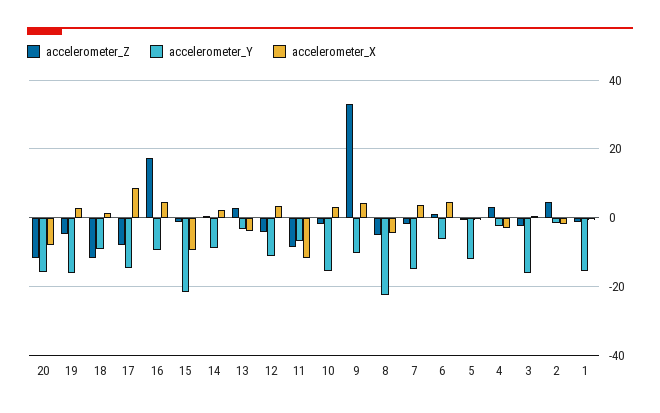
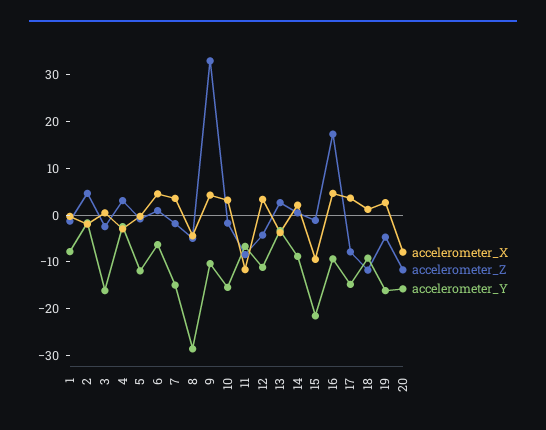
  {
    "accelerometer_Z": {
      "20": -12,
      "19": -4,
      "18": -12,
      "17": -8,
      "16": 18,
      "15": -2,
      "14": 0,
      "13": 2,
      "12": -4,
      "11": -8,
      "10": -2,
      "9": 32,
      "8": -4,
      "7": -2,
      "6": 0,
      "5": 0,
      "4": 4,
      "3": -2,
      "2": 4,
      "1": -2
    },
    "accelerometer_Y": {
      "20": -16,
      "19": -16,
      "18": -10,
      "17": -14,
      "16": -10,
      "15": -22,
      "14": -8,
      "13": -4,
      "12": -12,
      "11": -6,
      "10": -16,
      "9": -10,
-     "8": -22,
+     "8": -28,
      "7": -14,
      "6": -6,
      "5": -12,
      "4": -2,
      "3": -16,
      "2": -2,
-     "1": -16
+     "1": -8
    },
    "accelerometer_X": {
      "20": -8,
      "19": 2,
      "18": 2,
-     "17": 8,
+     "17": 4,
      "16": 4,
      "15": -10,
      "14": 2,
      "13": -4,
      "12": 4,
      "11": -12,
      "10": 4,
      "9": 4,
      "8": -4,
      "7": 4,
      "6": 4,
      "5": 0,
      "4": -2,
      "3": 0,
      "2": -2,
      "1": 0
    }
  }

